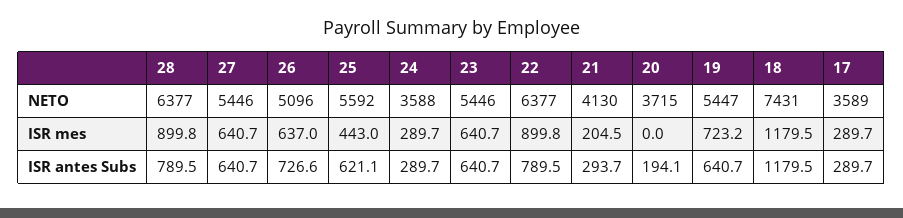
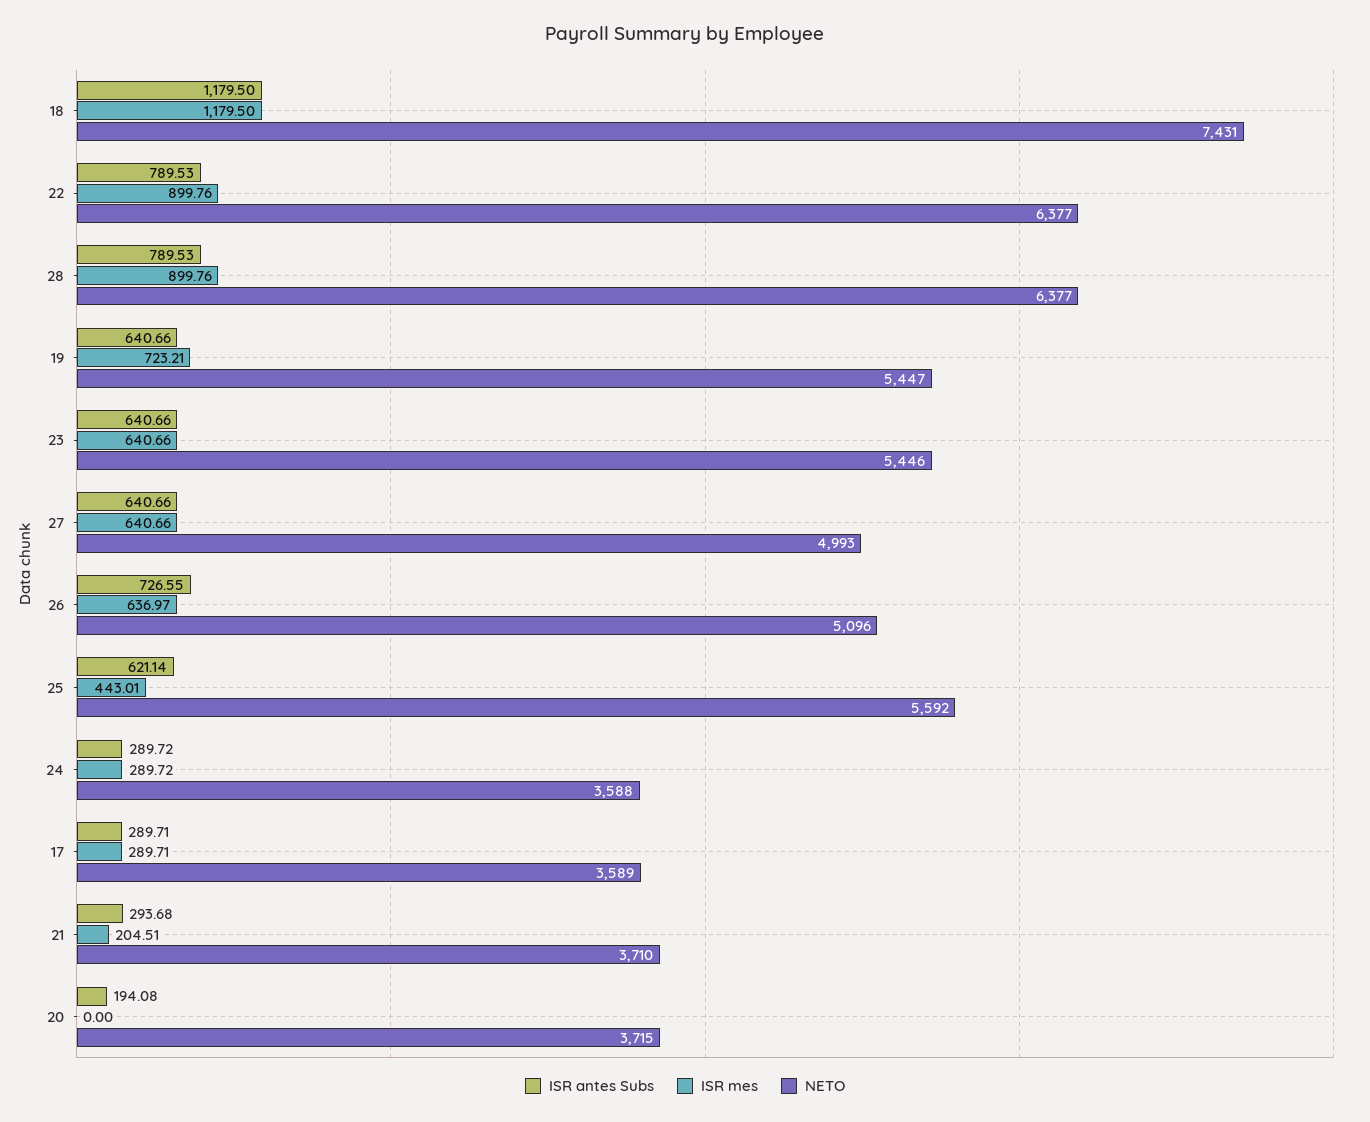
  {
    "NETO": {
      "28": 6377,
-     "27": 5446,
+     "27": 4993,
      "26": 5096,
      "25": 5592,
      "24": 3588,
      "23": 5446,
      "22": 6377,
-     "21": 4130,
+     "21": 3710,
      "20": 3715,
      "19": 5447,
      "18": 7431,
      "17": 3589
    },
    "ISR mes": {
      "28": 899.76,
      "27": 640.66,
      "26": 636.97,
      "25": 443.01,
      "24": 289.72,
      "23": 640.66,
      "22": 899.76,
      "21": 204.51,
      "20": 0,
      "19": 723.21,
      "18": 1179.5,
      "17": 289.71
    },
    "ISR antes Subs": {
      "28": 789.53,
      "27": 640.66,
      "26": 726.55,
      "25": 621.14,
      "24": 289.72,
      "23": 640.66,
      "22": 789.53,
      "21": 293.68,
      "20": 194.08,
      "19": 640.66,
      "18": 1179.5,
      "17": 289.71
    }
  }

